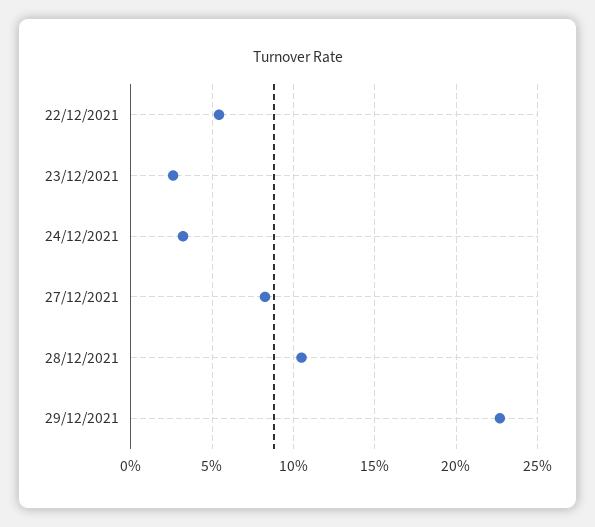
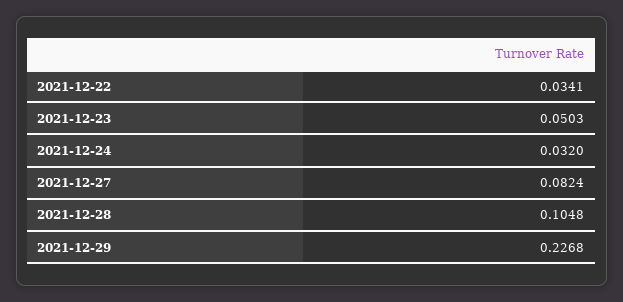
  {
-   "22/12/2021": 0.055,
+   "22/12/2021": 0.0341,
-   "23/12/2021": 0.025,
+   "23/12/2021": 0.0503,
    "24/12/2021": 0.032,
    "27/12/2021": 0.0824,
    "28/12/2021": 0.1048,
    "29/12/2021": 0.2268
  }

